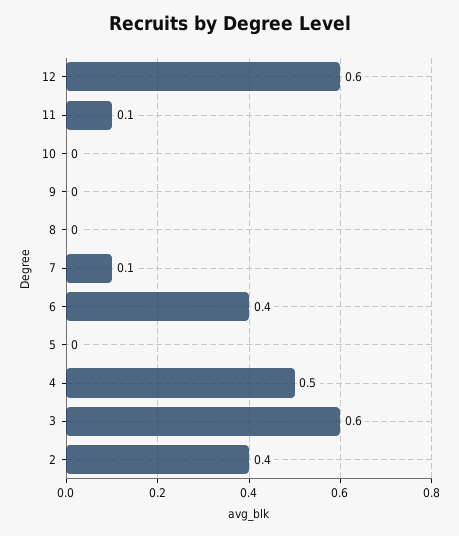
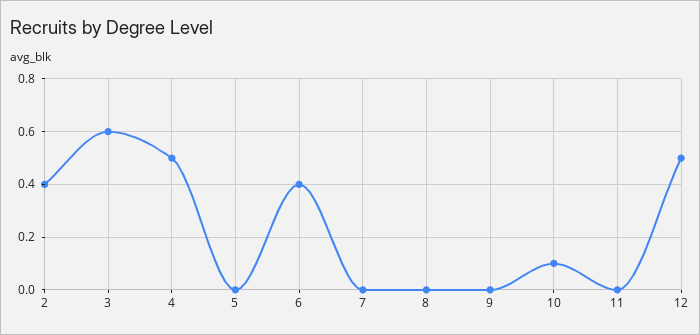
  {
-   "12": 0.6,
+   "12": 0.5,
-   "11": 0.1,
+   "11": 0,
-   "10": 0,
+   "10": 0.1,
    "9": 0,
    "8": 0,
-   "7": 0.1,
+   "7": 0,
    "6": 0.4,
    "5": 0,
    "4": 0.5,
    "3": 0.6,
    "2": 0.4
  }

